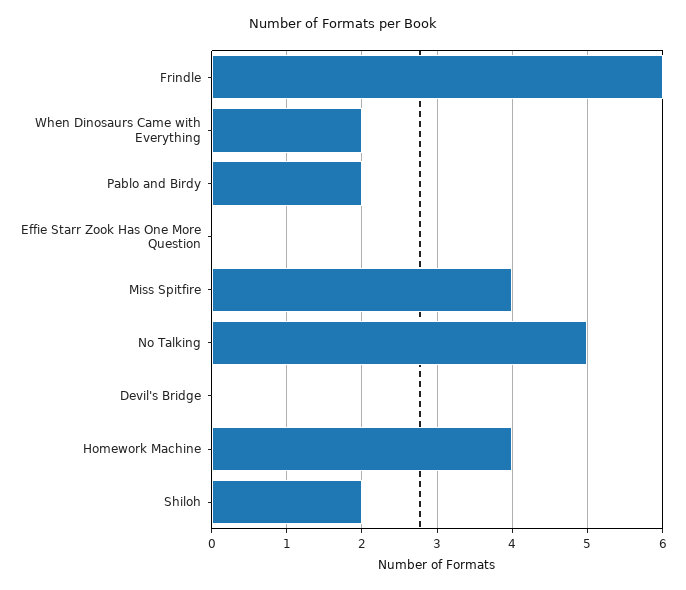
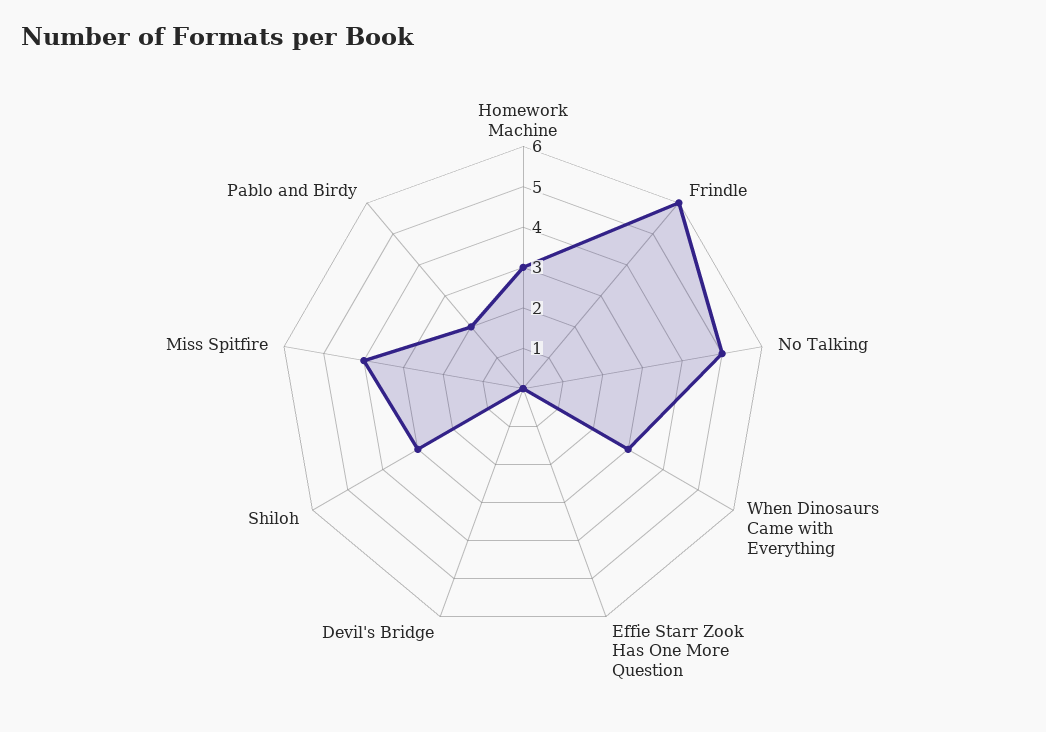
  {
    "Frindle": 6,
-   "When Dinosaurs Came with Everything": 2,
+   "When Dinosaurs Came with Everything": 3,
    "Pablo and Birdy": 2,
    "Effie Starr Zook Has One More Question": 0,
    "Miss Spitfire": 4,
    "No Talking": 5,
    "Devil's Bridge": 0,
-   "Homework Machine": 4,
+   "Homework Machine": 3,
-   "Shiloh": 2
+   "Shiloh": 3
  }

